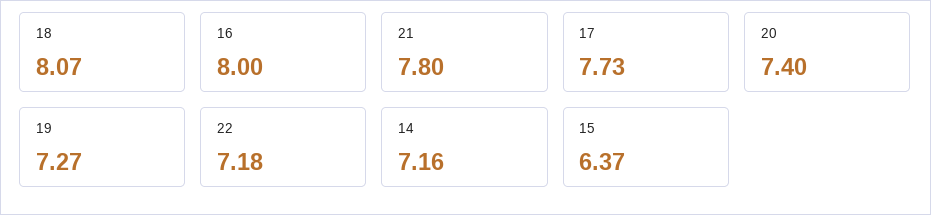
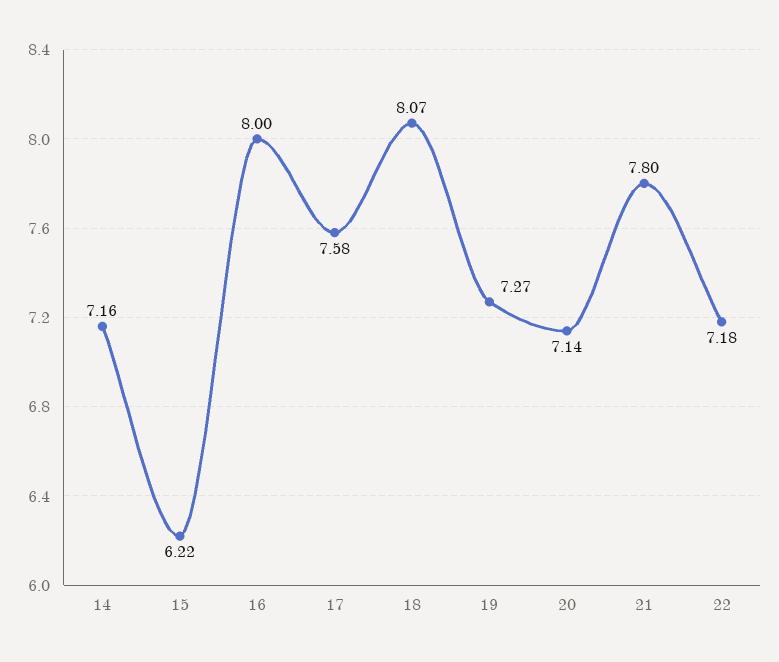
  {
    "18": 8.07,
    "16": 8,
    "21": 7.8,
-   "17": 7.73,
+   "17": 7.58,
-   "20": 7.4,
+   "20": 7.14,
    "19": 7.27,
    "22": 7.18,
    "14": 7.16,
-   "15": 6.37
+   "15": 6.22
  }

